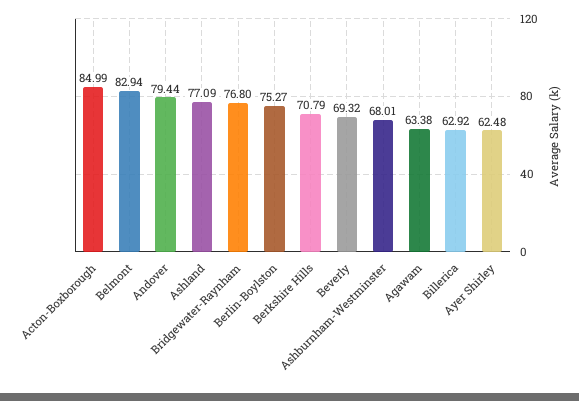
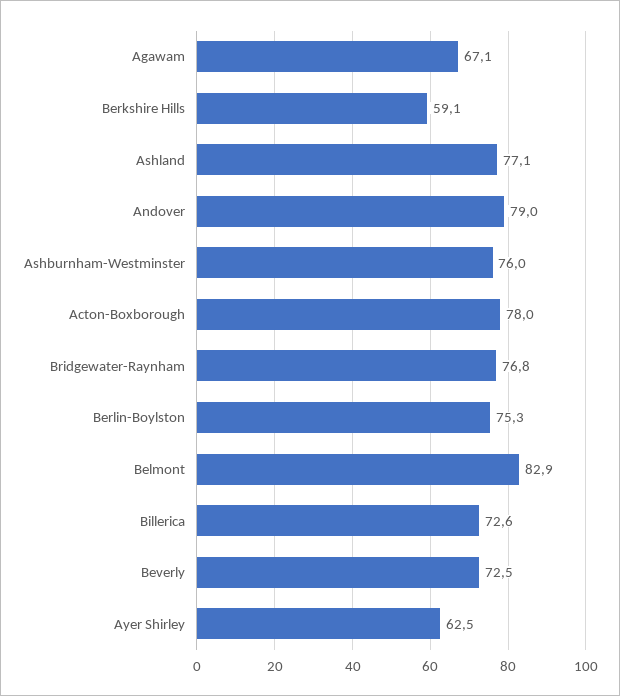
  {
-   "Acton-Boxborough": 84.99,
+   "Acton-Boxborough": 78,
    "Belmont": 82.94,
-   "Andover": 79.44,
+   "Andover": 79,
    "Ashland": 77.09,
    "Bridgewater-Raynham": 76.8,
    "Berlin-Boylston": 75.27,
-   "Berkshire Hills": 70.79,
+   "Berkshire Hills": 59.1,
-   "Beverly": 69.32,
+   "Beverly": 72.5,
-   "Ashburnham-Westminster": 68.01,
+   "Ashburnham-Westminster": 76,
-   "Agawam": 63.38,
+   "Agawam": 67.1,
-   "Billerica": 62.92,
+   "Billerica": 72.6,
    "Ayer Shirley": 62.48
  }

